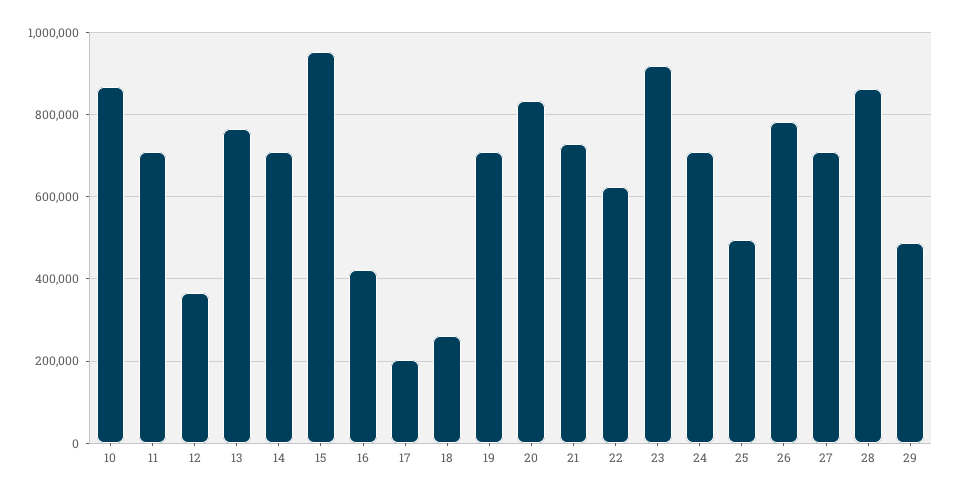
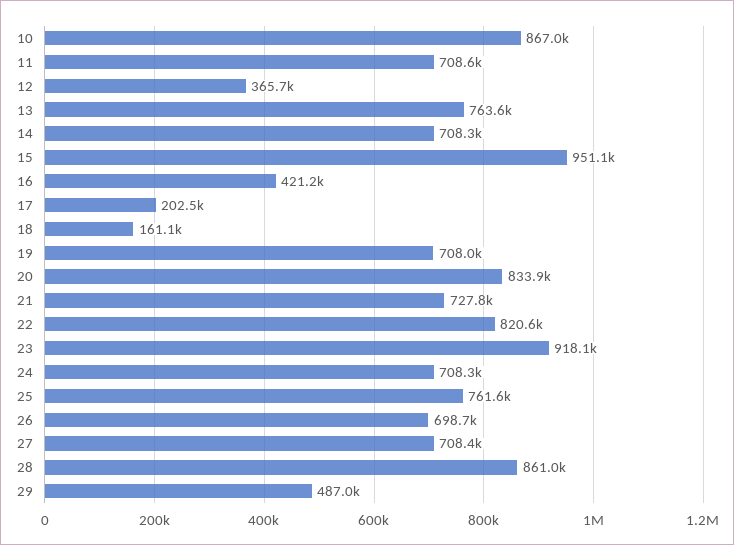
  {
    "10": 867000,
    "11": 708600,
    "12": 365700,
    "13": 763600,
    "14": 708300,
    "15": 951100,
    "16": 421200,
    "17": 202500,
-   "18": 260000,
+   "18": 161100,
    "19": 708000,
    "20": 833900,
    "21": 727800,
-   "22": 620000,
+   "22": 820600,
    "23": 918100,
    "24": 708300,
-   "25": 500000,
+   "25": 761600,
-   "26": 780000,
+   "26": 698700,
    "27": 708400,
    "28": 861000,
    "29": 487000
  }

